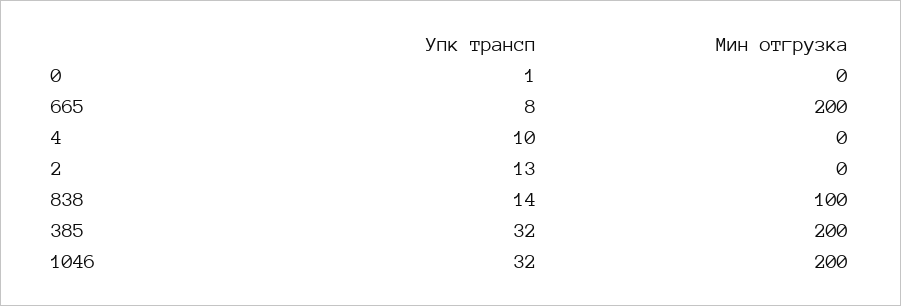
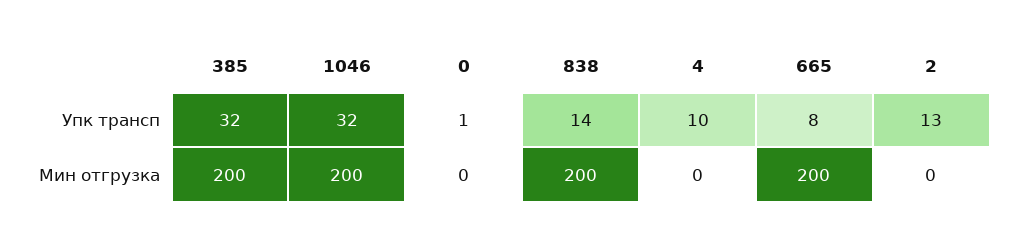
  {
    "Упк трансп": {
      "0": 1,
      "665": 8,
      "4": 10,
      "2": 13,
      "838": 14,
      "385": 32,
      "1046": 32
    },
    "Мин отгрузка": {
      "0": 0,
      "665": 200,
      "4": 0,
      "2": 0,
-     "838": 100,
+     "838": 200,
      "385": 200,
      "1046": 200
    }
  }

